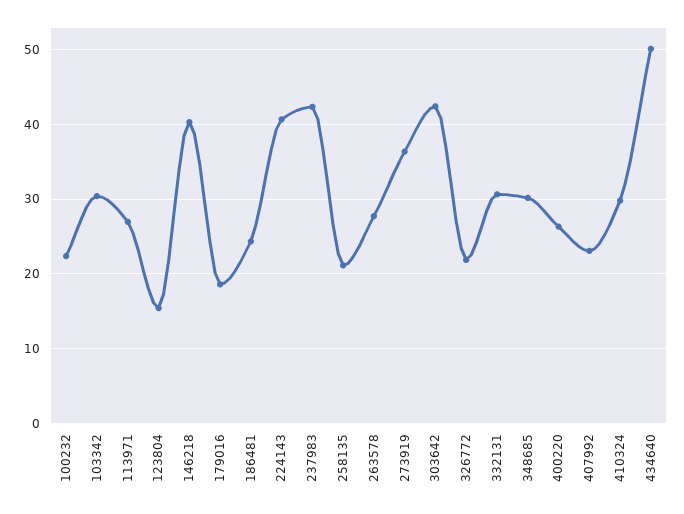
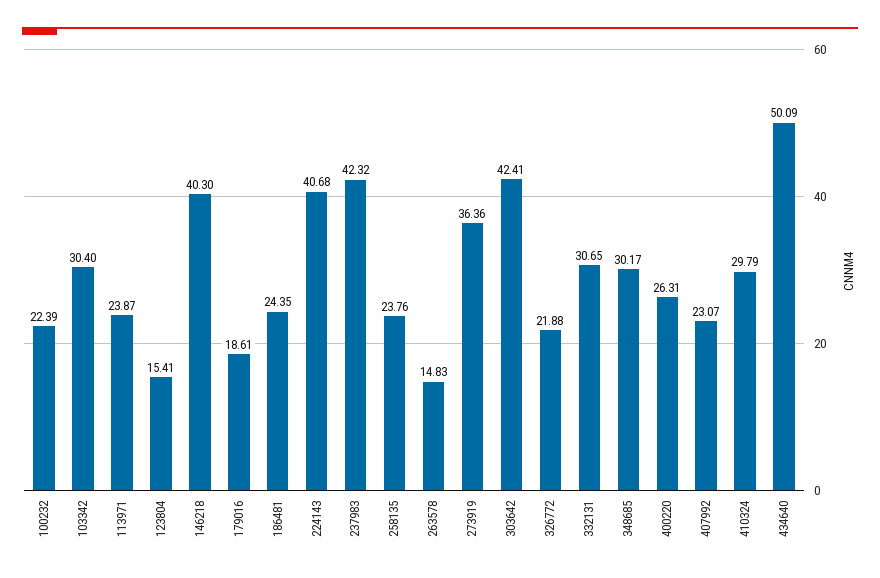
  {
    "100232": 22.39,
    "103342": 30.4,
-   "113971": 27,
+   "113971": 23.87,
    "123804": 15.41,
    "146218": 40.3,
    "179016": 18.61,
    "186481": 24.35,
    "224143": 40.68,
    "237983": 42.32,
-   "258135": 21,
+   "258135": 23.76,
-   "263578": 28,
+   "263578": 14.83,
    "273919": 36.36,
    "303642": 42.41,
    "326772": 21.88,
    "332131": 30.65,
    "348685": 30.17,
    "400220": 26.31,
    "407992": 23.07,
    "410324": 29.79,
    "434640": 50.09
  }

